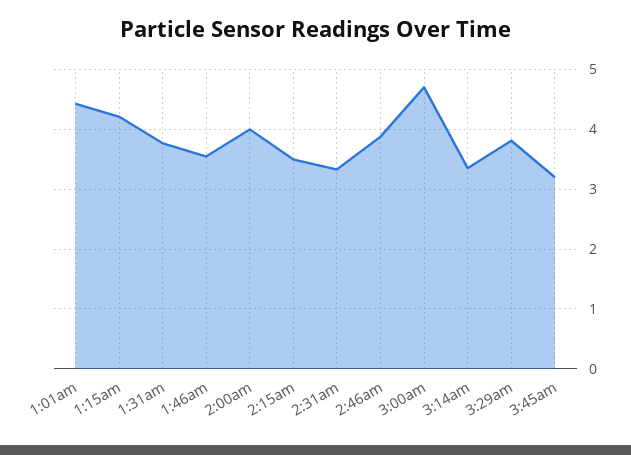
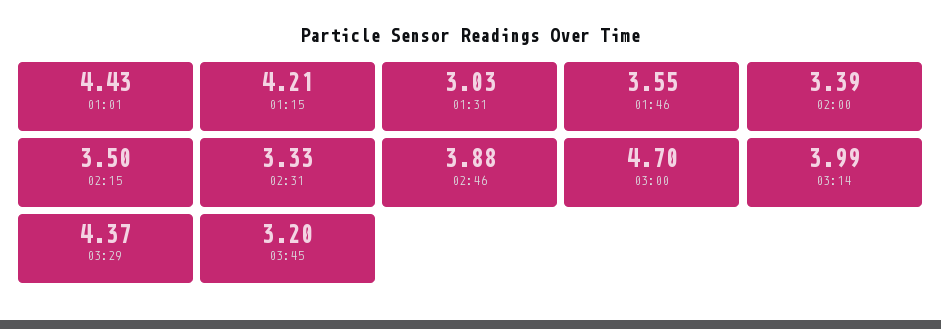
  {
    "1:01am": 4.43,
    "1:15am": 4.21,
-   "1:31am": 3.8,
+   "1:31am": 3.03,
    "1:46am": 3.55,
-   "2:00am": 4,
+   "2:00am": 3.39,
    "2:15am": 3.5,
    "2:31am": 3.33,
    "2:46am": 3.88,
    "3:00am": 4.7,
-   "3:14am": 3.4,
+   "3:14am": 3.99,
-   "3:29am": 3.8,
+   "3:29am": 4.37,
    "3:45am": 3.2
  }

